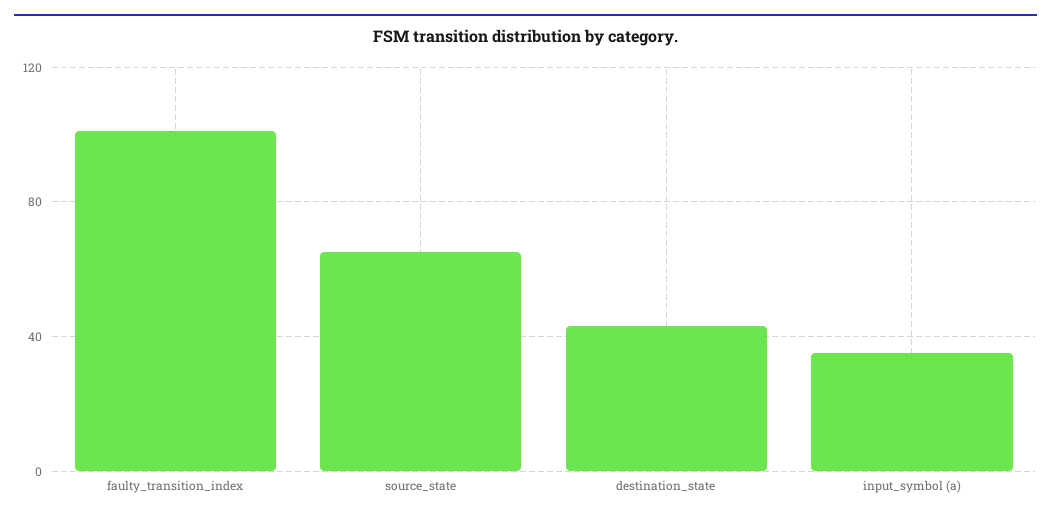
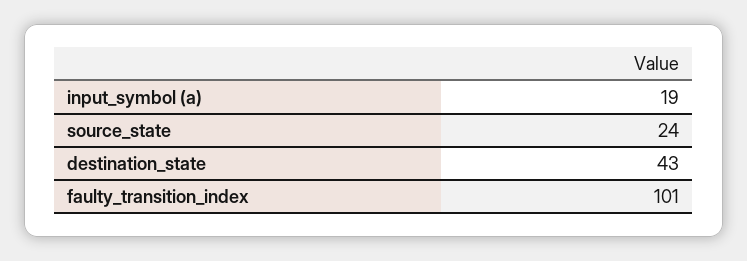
  {
    "faulty_transition_index": 101,
-   "source_state": 65,
+   "source_state": 24,
    "destination_state": 43,
-   "input_symbol (a)": 35
+   "input_symbol (a)": 19
  }

